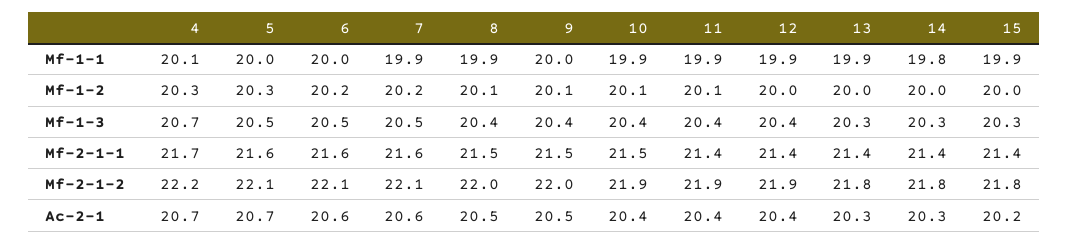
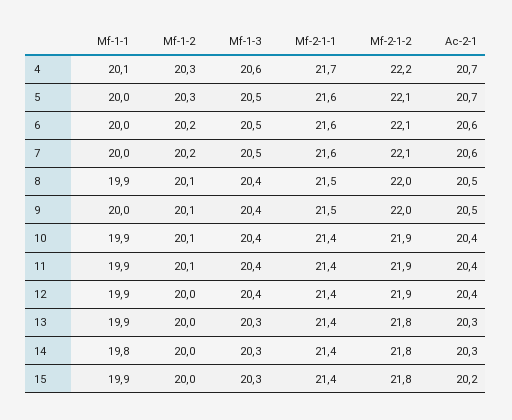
  {
    "4": {
      "Mf-1-1": 20.1,
      "Mf-1-2": 20.3,
-     "Mf-1-3": 20.7,
+     "Mf-1-3": 20.6,
      "Mf-2-1-1": 21.7,
      "Mf-2-1-2": 22.2,
      "Ac-2-1": 20.7
    },
    "5": {
      "Mf-1-1": 20,
      "Mf-1-2": 20.3,
      "Mf-1-3": 20.5,
      "Mf-2-1-1": 21.6,
      "Mf-2-1-2": 22.1,
      "Ac-2-1": 20.7
    },
    "6": {
      "Mf-1-1": 20,
      "Mf-1-2": 20.2,
      "Mf-1-3": 20.5,
      "Mf-2-1-1": 21.6,
      "Mf-2-1-2": 22.1,
      "Ac-2-1": 20.6
    },
    "7": {
-     "Mf-1-1": 19.9,
+     "Mf-1-1": 20,
      "Mf-1-2": 20.2,
      "Mf-1-3": 20.5,
      "Mf-2-1-1": 21.6,
      "Mf-2-1-2": 22.1,
      "Ac-2-1": 20.6
    },
    "8": {
      "Mf-1-1": 19.9,
      "Mf-1-2": 20.1,
      "Mf-1-3": 20.4,
      "Mf-2-1-1": 21.5,
      "Mf-2-1-2": 22,
      "Ac-2-1": 20.5
    },
    "9": {
      "Mf-1-1": 20,
      "Mf-1-2": 20.1,
      "Mf-1-3": 20.4,
      "Mf-2-1-1": 21.5,
      "Mf-2-1-2": 22,
      "Ac-2-1": 20.5
    },
    "10": {
      "Mf-1-1": 19.9,
      "Mf-1-2": 20.1,
      "Mf-1-3": 20.4,
-     "Mf-2-1-1": 21.5,
+     "Mf-2-1-1": 21.4,
      "Mf-2-1-2": 21.9,
      "Ac-2-1": 20.4
    },
    "11": {
      "Mf-1-1": 19.9,
      "Mf-1-2": 20.1,
      "Mf-1-3": 20.4,
      "Mf-2-1-1": 21.4,
      "Mf-2-1-2": 21.9,
      "Ac-2-1": 20.4
    },
    "12": {
      "Mf-1-1": 19.9,
      "Mf-1-2": 20,
      "Mf-1-3": 20.4,
      "Mf-2-1-1": 21.4,
      "Mf-2-1-2": 21.9,
      "Ac-2-1": 20.4
    },
    "13": {
      "Mf-1-1": 19.9,
      "Mf-1-2": 20,
      "Mf-1-3": 20.3,
      "Mf-2-1-1": 21.4,
      "Mf-2-1-2": 21.8,
      "Ac-2-1": 20.3
    },
    "14": {
      "Mf-1-1": 19.8,
      "Mf-1-2": 20,
      "Mf-1-3": 20.3,
      "Mf-2-1-1": 21.4,
      "Mf-2-1-2": 21.8,
      "Ac-2-1": 20.3
    },
    "15": {
      "Mf-1-1": 19.9,
      "Mf-1-2": 20,
      "Mf-1-3": 20.3,
      "Mf-2-1-1": 21.4,
      "Mf-2-1-2": 21.8,
      "Ac-2-1": 20.2
    }
  }

